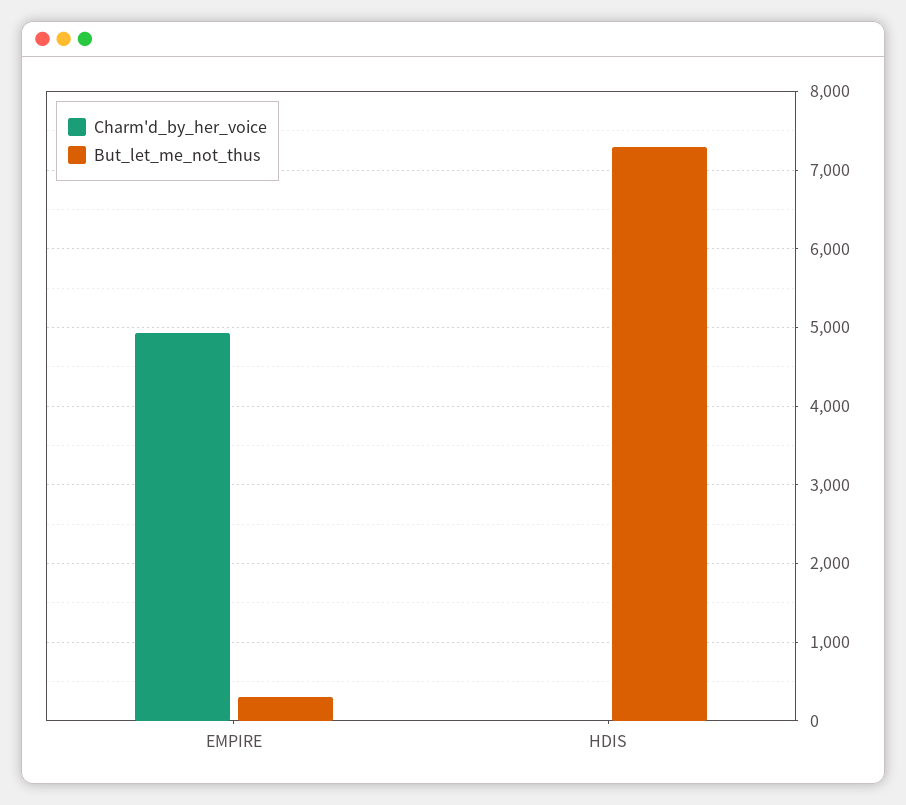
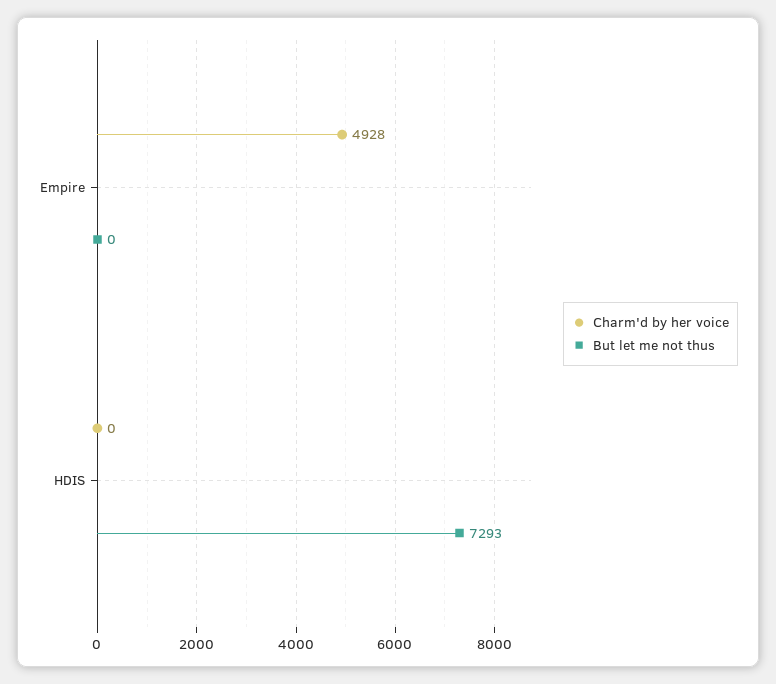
  {
    "Charm'd_by_her_voice": {
      "EMPIRE": 4928,
      "HDIS": 0
    },
    "But_let_me_not_thus": {
-     "EMPIRE": 300,
+     "EMPIRE": 0,
      "HDIS": 7293
    }
  }

